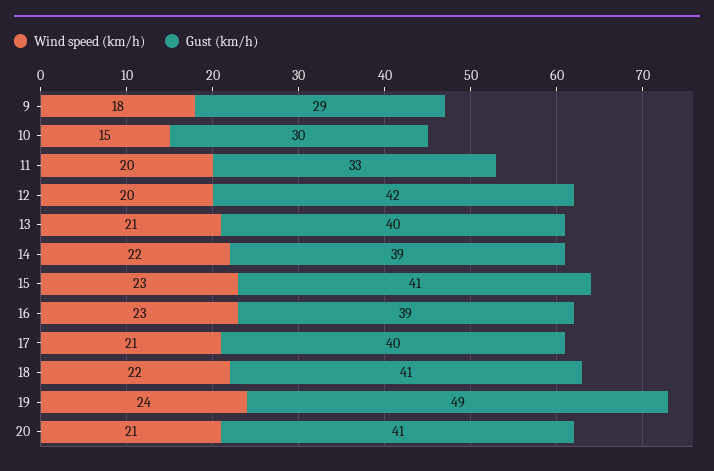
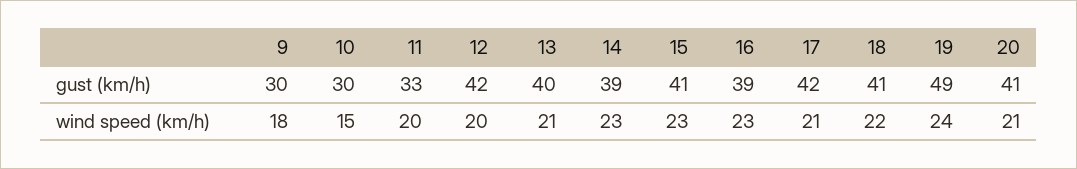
  {
    "Wind speed (km/h)": {
      "9": 18,
      "10": 15,
      "11": 20,
      "12": 20,
      "13": 21,
-     "14": 22,
+     "14": 23,
      "15": 23,
      "16": 23,
      "17": 21,
      "18": 22,
      "19": 24,
      "20": 21
    },
    "Gust (km/h)": {
-     "9": 29,
+     "9": 30,
      "10": 30,
      "11": 33,
      "12": 42,
      "13": 40,
      "14": 39,
      "15": 41,
      "16": 39,
-     "17": 40,
+     "17": 42,
      "18": 41,
      "19": 49,
      "20": 41
    }
  }

